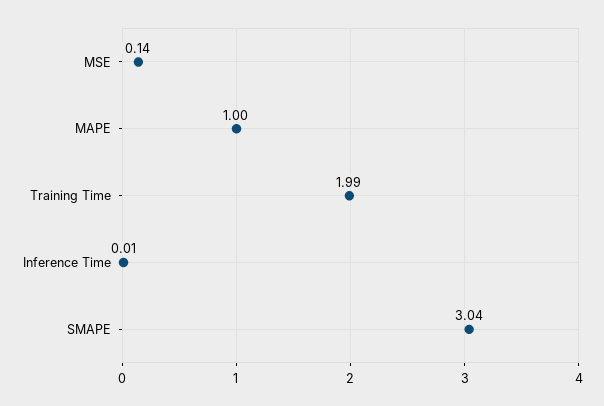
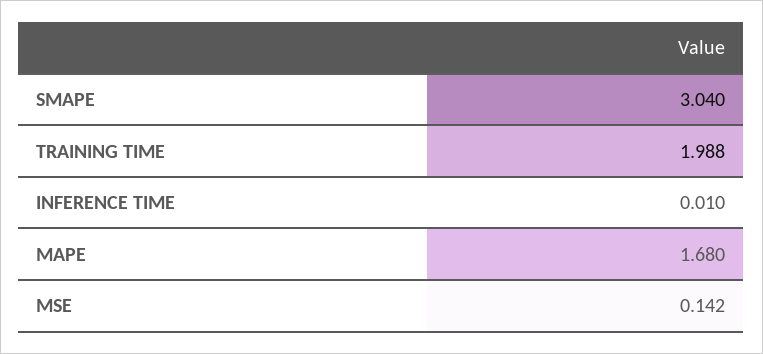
  {
    "MSE": 0.142,
-   "MAPE": 1,
+   "MAPE": 1.68,
    "Training Time": 1.988,
    "Inference Time": 0.01,
    "SMAPE": 3.04
  }

